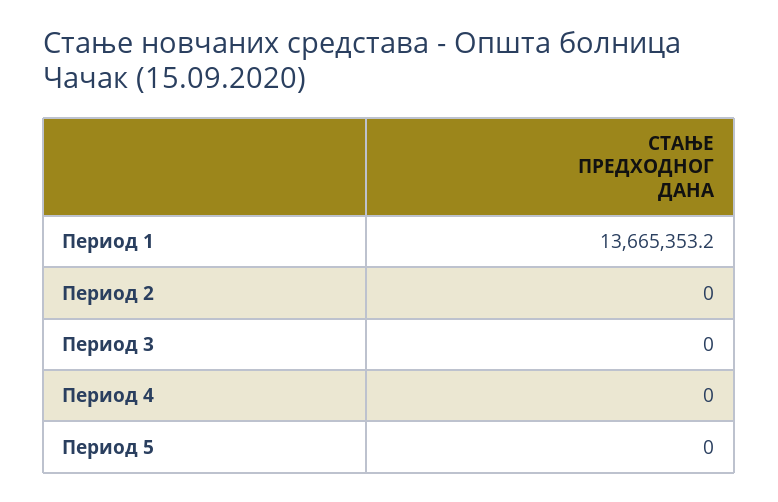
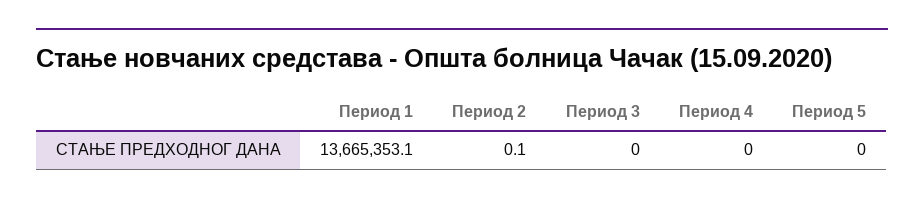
  {
-   "Период 1": 13665353.2,
+   "Период 1": 13665353.1,
-   "Период 2": 0,
+   "Период 2": 0.1,
    "Период 3": 0,
    "Период 4": 0,
    "Период 5": 0
  }

